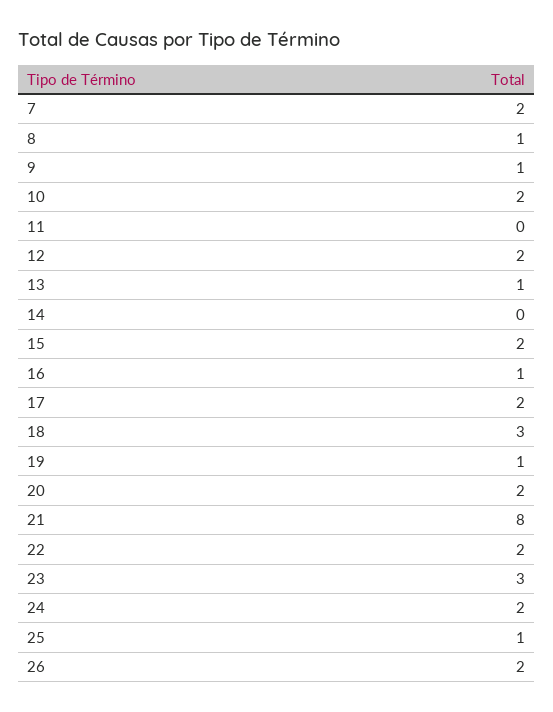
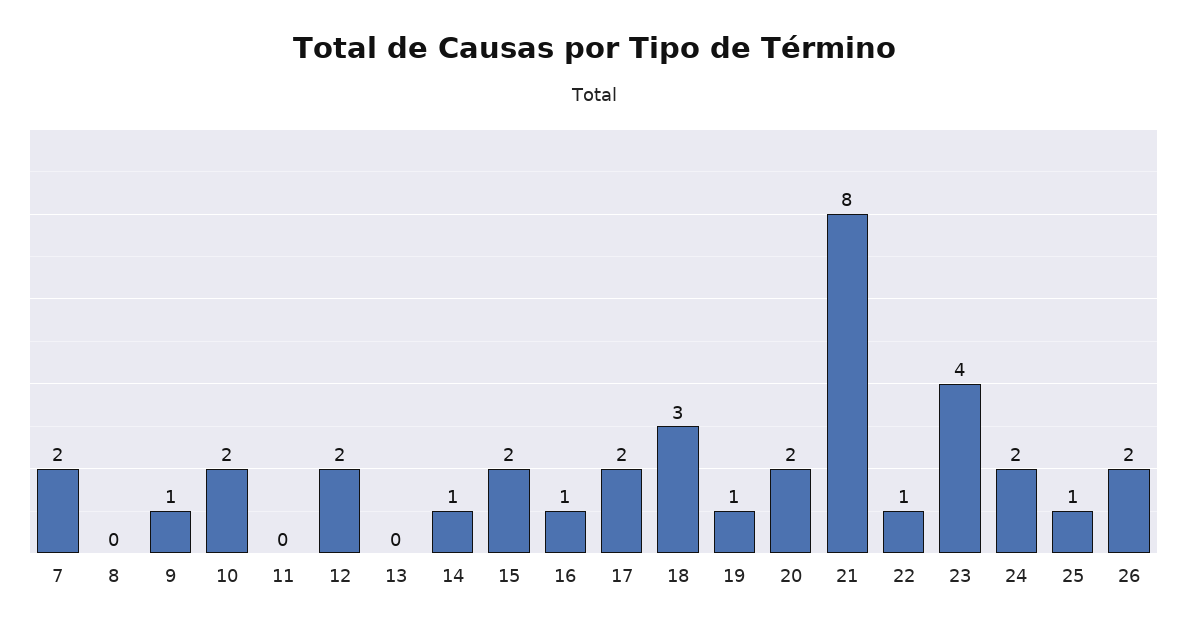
  {
    "7": 2,
-   "8": 1,
+   "8": 0,
    "9": 1,
    "10": 2,
    "11": 0,
    "12": 2,
-   "13": 1,
+   "13": 0,
-   "14": 0,
+   "14": 1,
    "15": 2,
    "16": 1,
    "17": 2,
    "18": 3,
    "19": 1,
    "20": 2,
    "21": 8,
-   "22": 2,
+   "22": 1,
-   "23": 3,
+   "23": 4,
    "24": 2,
    "25": 1,
    "26": 2
  }

